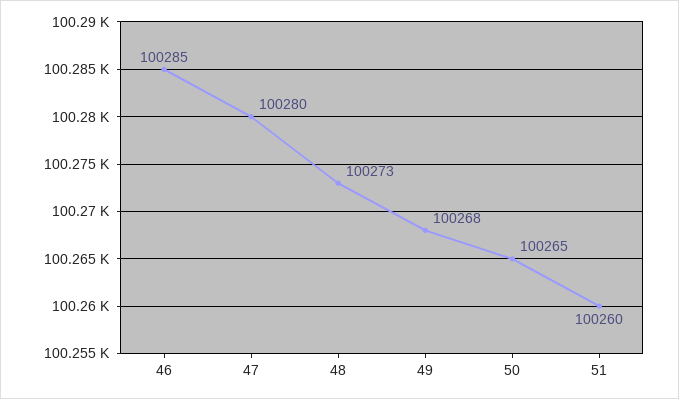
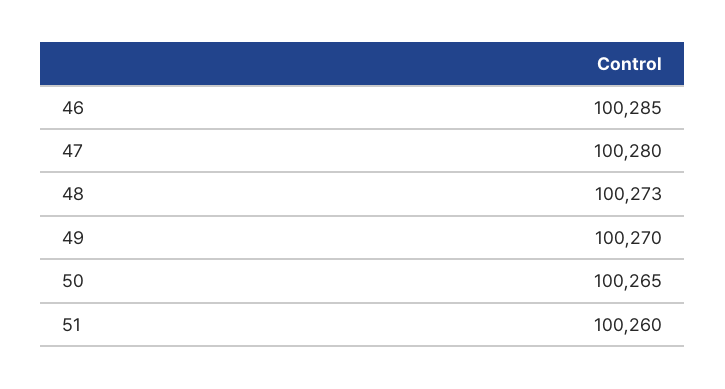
  {
    "46": 100285,
    "47": 100280,
    "48": 100273,
-   "49": 100268,
+   "49": 100270,
    "50": 100265,
    "51": 100260
  }

